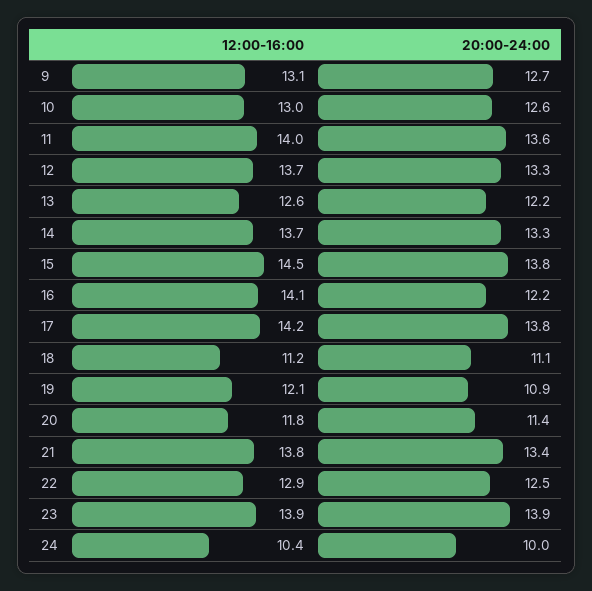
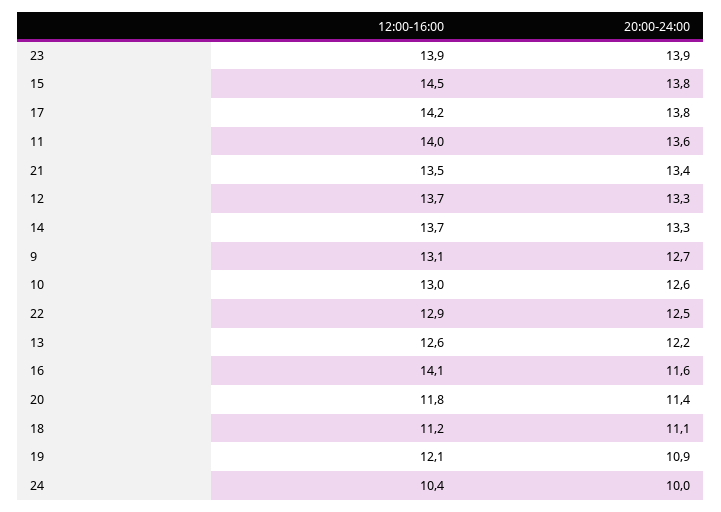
  {
    "12:00-16:00": {
      "9": 13.1,
      "10": 13,
      "11": 14,
      "12": 13.7,
      "13": 12.6,
      "14": 13.7,
      "15": 14.5,
      "16": 14.1,
      "17": 14.2,
      "18": 11.2,
      "19": 12.1,
      "20": 11.8,
-     "21": 13.8,
+     "21": 13.5,
      "22": 12.9,
      "23": 13.9,
      "24": 10.4
    },
    "20:00-24:00": {
      "9": 12.7,
      "10": 12.6,
      "11": 13.6,
      "12": 13.3,
      "13": 12.2,
      "14": 13.3,
      "15": 13.8,
-     "16": 12.2,
+     "16": 11.6,
      "17": 13.8,
      "18": 11.1,
      "19": 10.9,
      "20": 11.4,
      "21": 13.4,
      "22": 12.5,
      "23": 13.9,
      "24": 10
    }
  }

